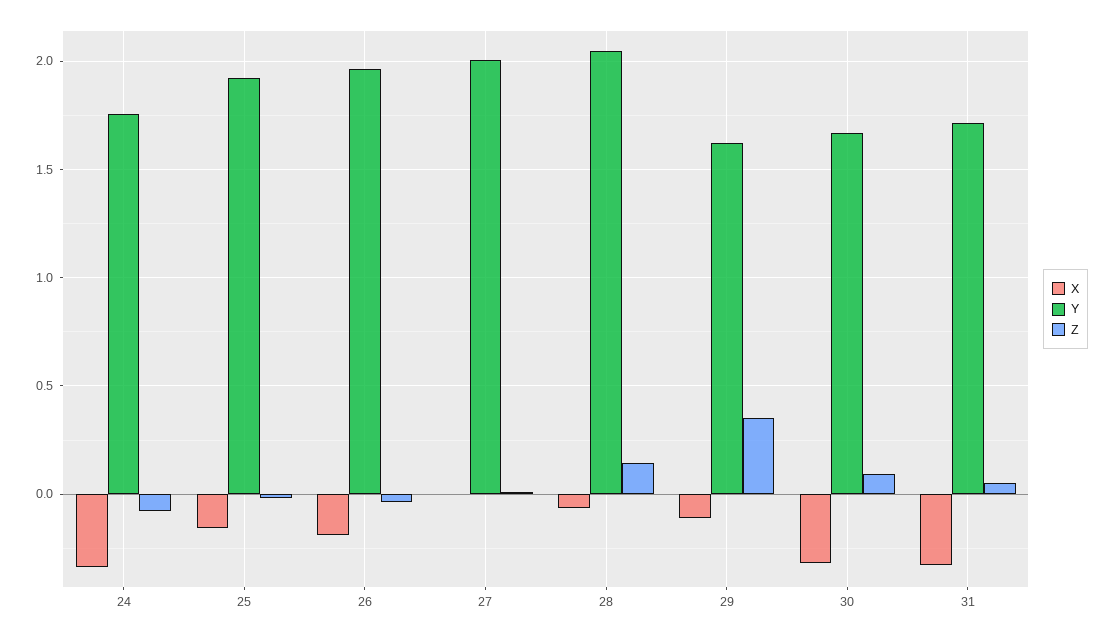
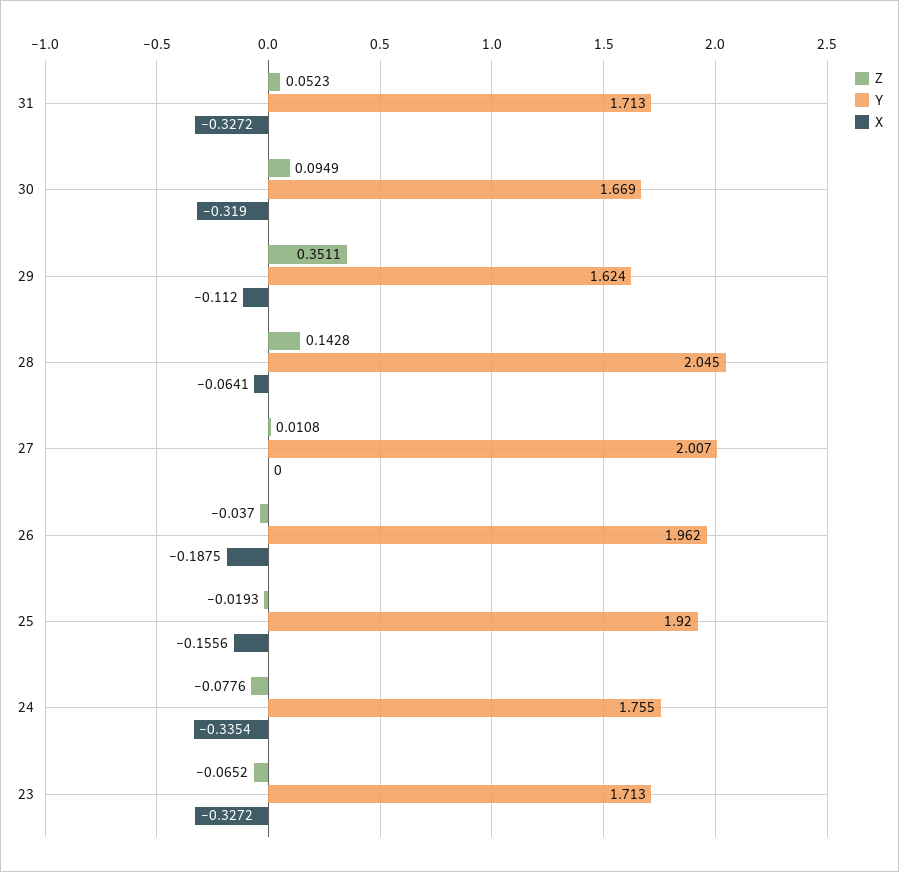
  {
    "X": {
      "24": -0.3354,
      "25": -0.1556,
      "26": -0.1875,
      "27": 0,
      "28": -0.0641,
      "29": -0.112,
      "30": -0.319,
-     "31": -0.3272
+     "31": -0.3272,
+     "23": -0.3272
    },
    "Y": {
      "24": 1.755,
      "25": 1.92,
      "26": 1.962,
      "27": 2.007,
      "28": 2.045,
      "29": 1.624,
      "30": 1.669,
-     "31": 1.713
+     "31": 1.713,
+     "23": 1.713
    },
    "Z": {
      "24": -0.0776,
      "25": -0.0193,
      "26": -0.037,
      "27": 0.0108,
      "28": 0.1428,
      "29": 0.3511,
      "30": 0.0949,
-     "31": 0.0523
+     "31": 0.0523,
+     "23": -0.0652
    }
  }

